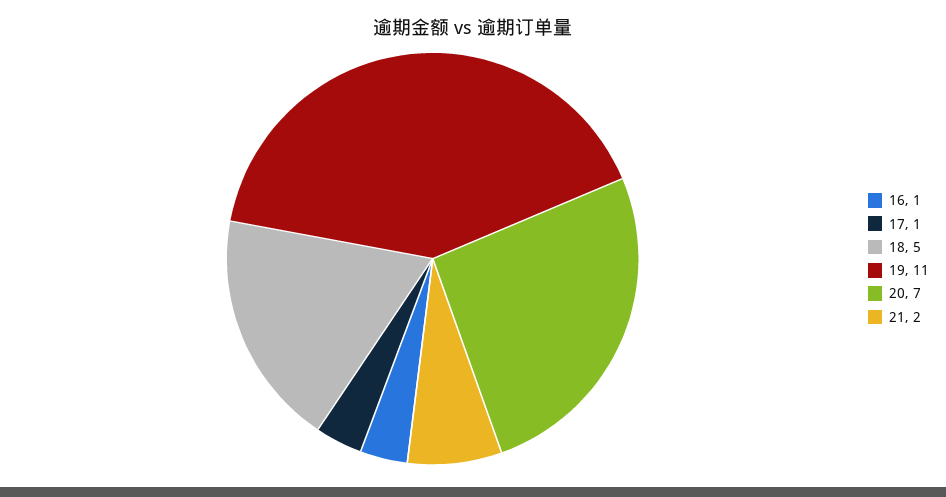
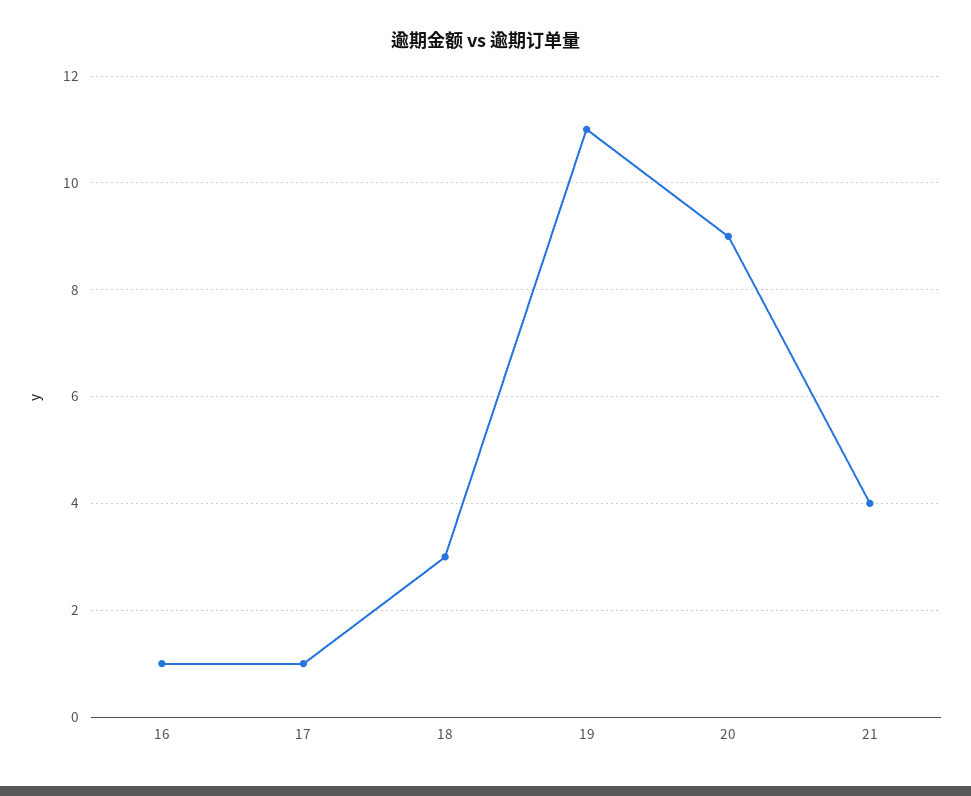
  {
    "16": 1,
    "17": 1,
-   "18": 5,
+   "18": 3,
    "19": 11,
-   "20": 7,
+   "20": 9,
-   "21": 2
+   "21": 4
  }

